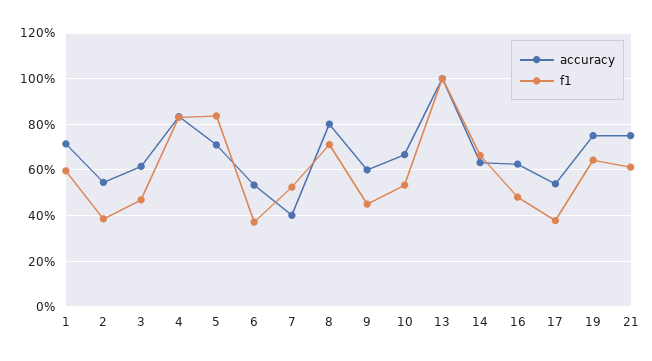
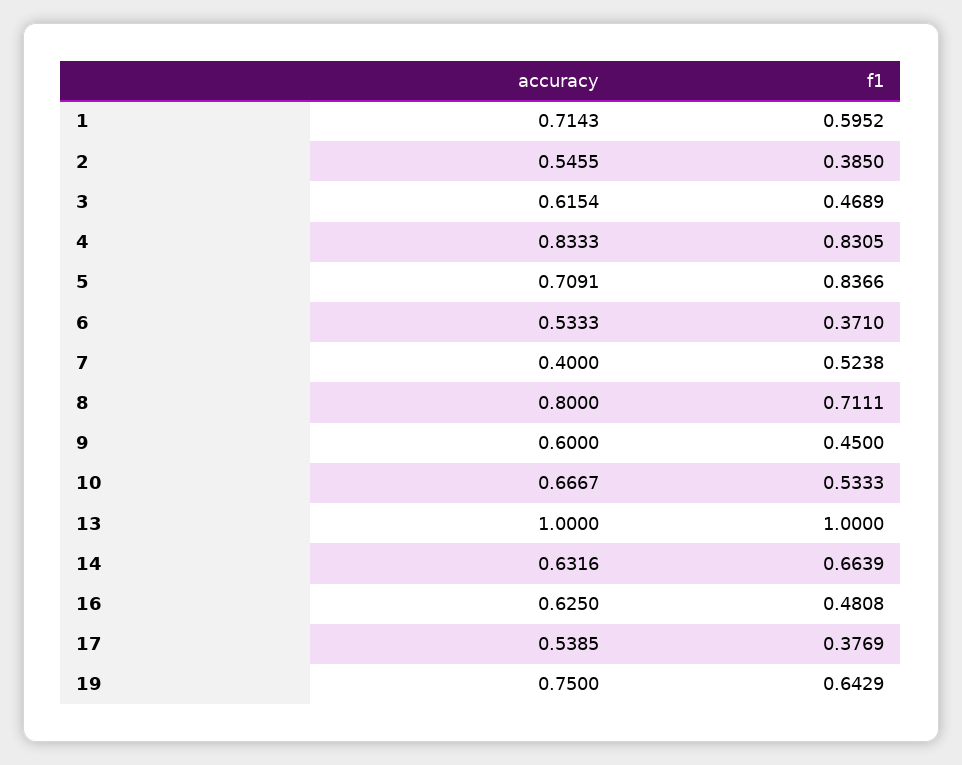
  {
    "accuracy": {
      "1": 0.7143,
      "2": 0.5455,
      "3": 0.6154,
      "4": 0.8333,
      "5": 0.7091,
      "6": 0.5333,
      "7": 0.4,
      "8": 0.8,
      "9": 0.6,
      "10": 0.6667,
      "13": 1,
      "14": 0.6316,
      "16": 0.625,
      "17": 0.5385,
-     "19": 0.75,
+     "19": 0.75
-     "21": 0.75
    },
    "f1": {
      "1": 0.5952,
      "2": 0.385,
      "3": 0.4689,
      "4": 0.8305,
      "5": 0.8366,
      "6": 0.371,
      "7": 0.5238,
      "8": 0.7111,
      "9": 0.45,
      "10": 0.5333,
      "13": 1,
      "14": 0.6639,
      "16": 0.4808,
      "17": 0.3769,
-     "19": 0.6429,
+     "19": 0.6429
-     "21": 0.6
    }
  }

